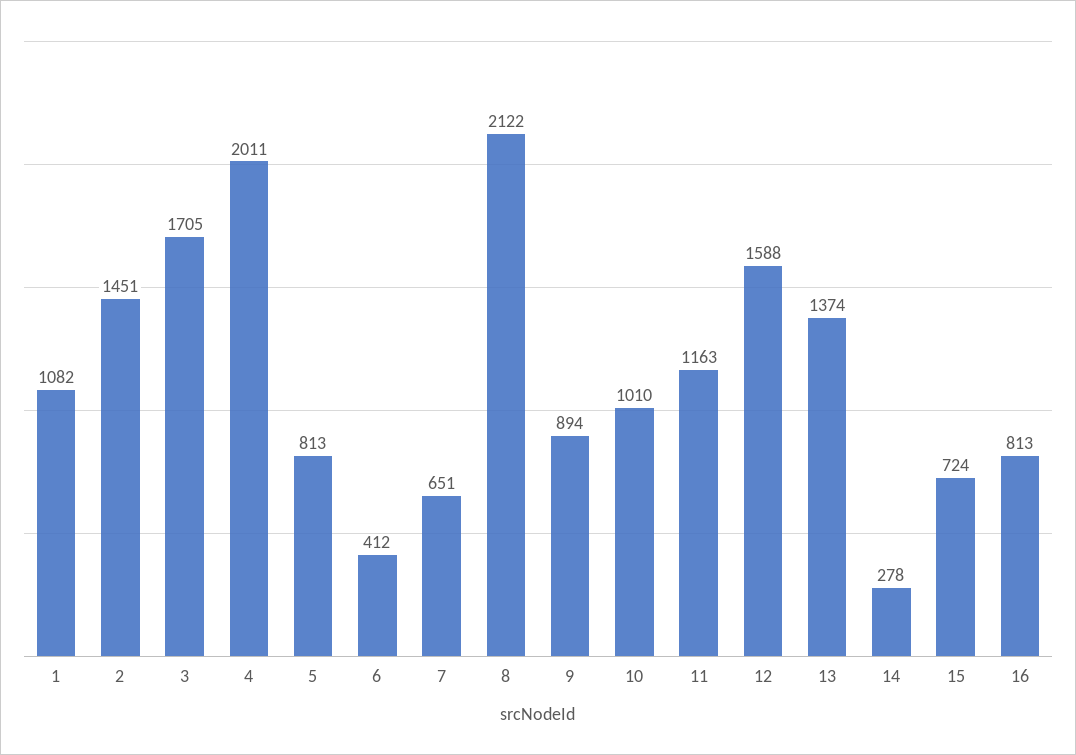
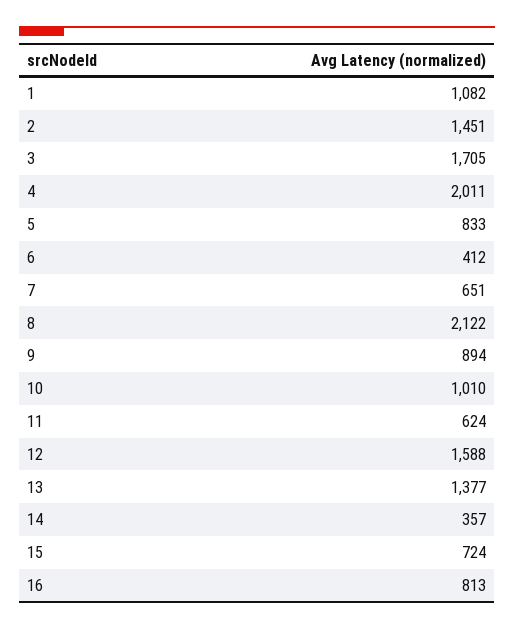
  {
    "1": 1082,
    "2": 1451,
    "3": 1705,
    "4": 2011,
-   "5": 813,
+   "5": 833,
    "6": 412,
    "7": 651,
    "8": 2122,
    "9": 894,
    "10": 1010,
-   "11": 1163,
+   "11": 624,
    "12": 1588,
-   "13": 1374,
+   "13": 1377,
-   "14": 278,
+   "14": 357,
    "15": 724,
    "16": 813
  }

